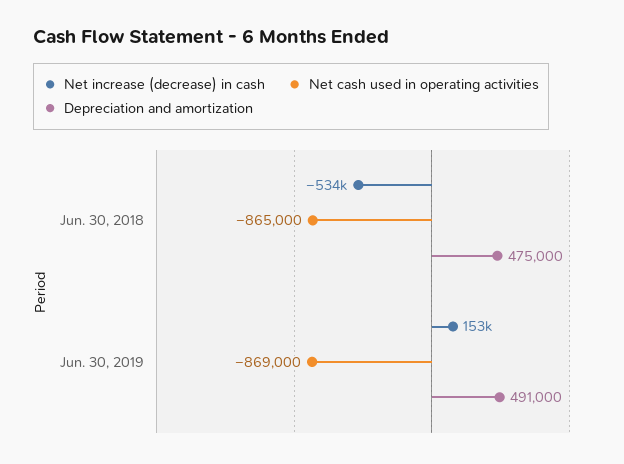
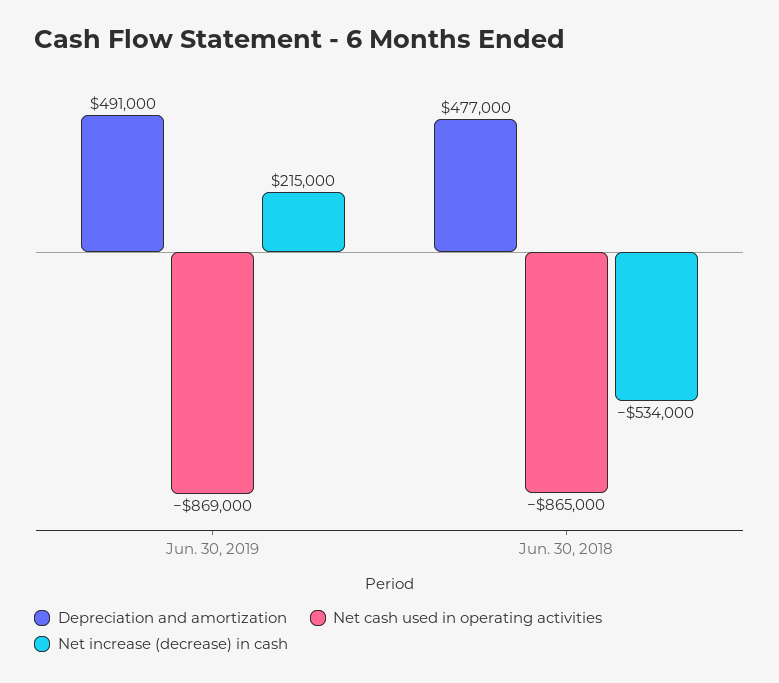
  {
    "Net increase (decrease) in cash": {
      "Jun. 30, 2018": -534000,
-     "Jun. 30, 2019": 153000
+     "Jun. 30, 2019": 215000
    },
    "Net cash used in operating activities": {
      "Jun. 30, 2018": -865000,
      "Jun. 30, 2019": -869000
    },
    "Depreciation and amortization": {
-     "Jun. 30, 2018": 475000,
+     "Jun. 30, 2018": 477000,
      "Jun. 30, 2019": 491000
    }
  }

